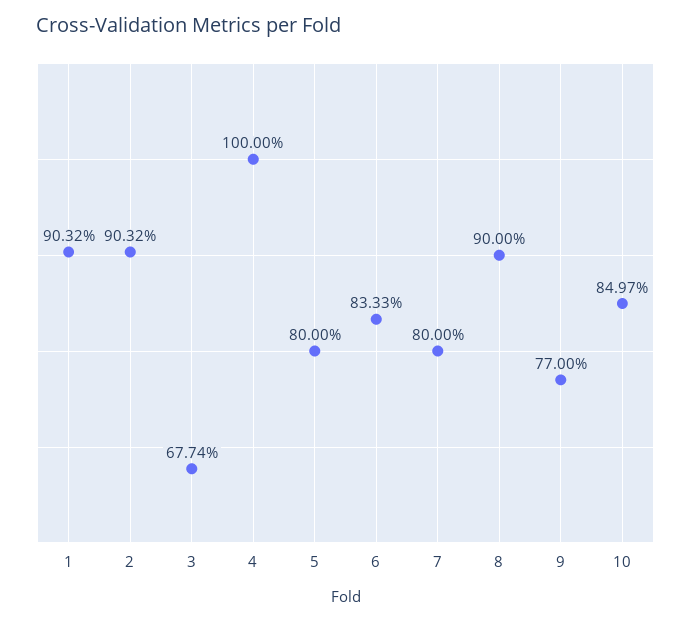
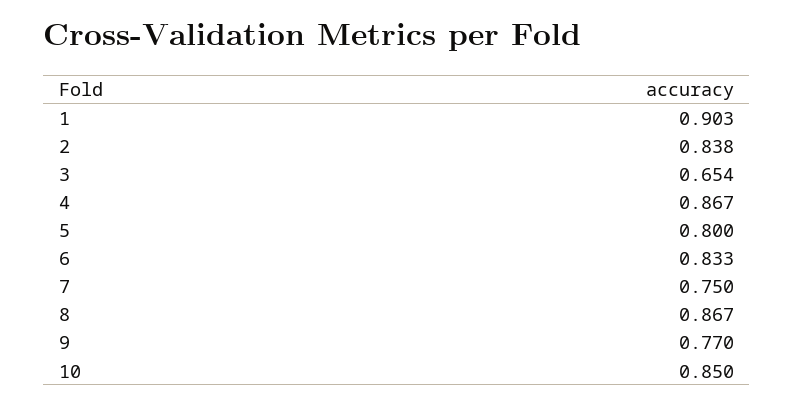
  {
    "1": 0.9032,
-   "2": 0.9032,
+   "2": 0.838,
-   "3": 0.6774,
+   "3": 0.654,
-   "4": 1,
+   "4": 0.867,
    "5": 0.8,
    "6": 0.8333,
-   "7": 0.8,
+   "7": 0.75,
-   "8": 0.9,
+   "8": 0.867,
    "9": 0.77,
    "10": 0.8497
  }

